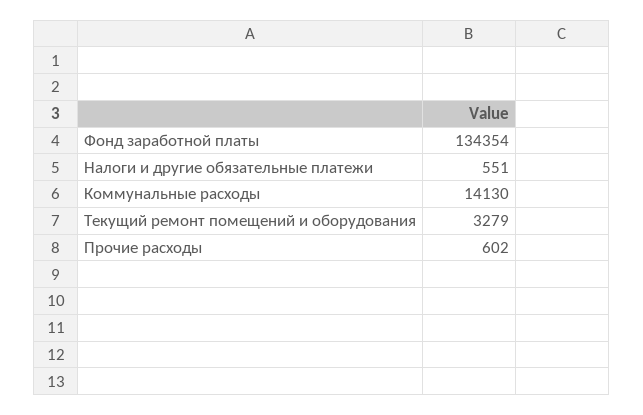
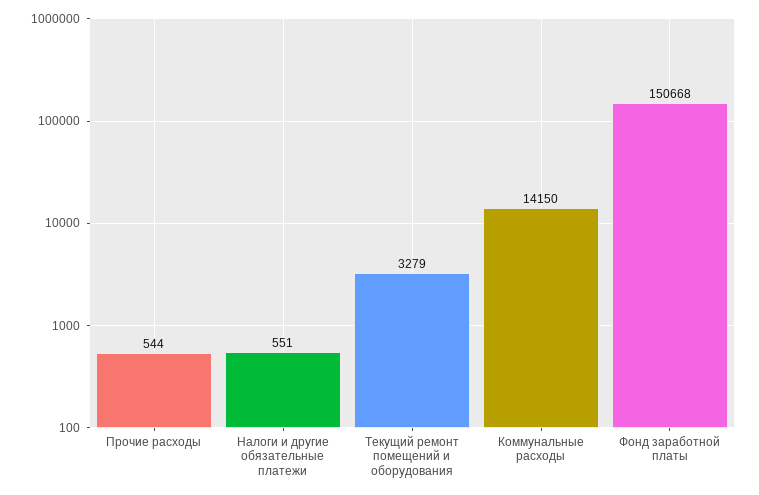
  {
-   "Фонд заработной платы": 134354,
+   "Фонд заработной платы": 150668,
    "Налоги и другие обязательные платежи": 551,
-   "Коммунальные расходы": 14130,
+   "Коммунальные расходы": 14150,
    "Текущий ремонт помещений и оборудования": 3279,
-   "Прочие расходы": 602
+   "Прочие расходы": 544
  }

